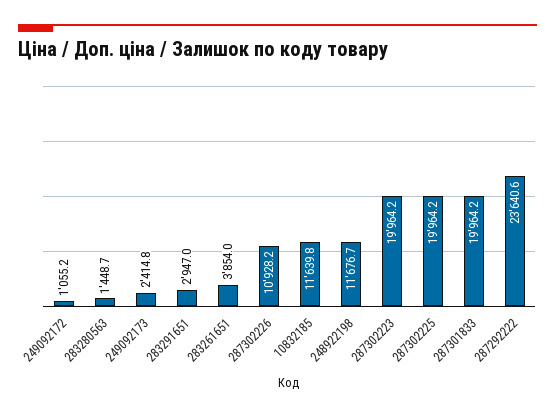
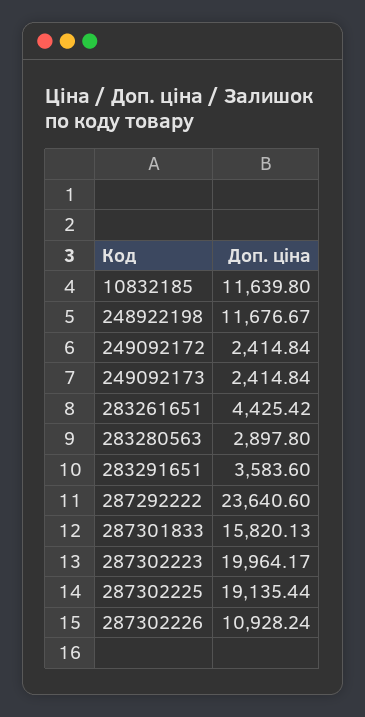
  {
-   "249092172": 1055.2,
+   "249092172": 2414.84,
-   "283280563": 1448.7,
+   "283280563": 2897.8,
    "249092173": 2414.84,
-   "283291651": 2947,
+   "283291651": 3583.6,
-   "283261651": 3854,
+   "283261651": 4425.42,
    "287302226": 10928.24,
    "10832185": 11639.8,
    "248922198": 11676.67,
    "287302223": 19964.17,
-   "287302225": 19964.2,
+   "287302225": 19135.44,
-   "287301833": 19964.2,
+   "287301833": 15820.13,
    "287292222": 23640.6
  }

